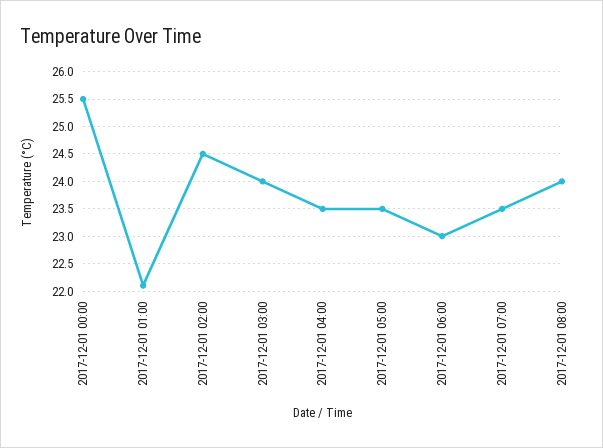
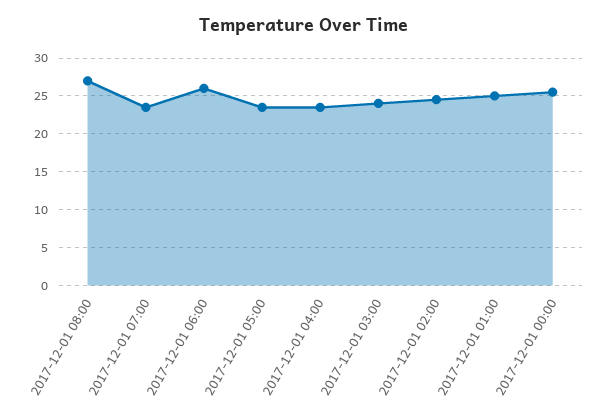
  {
    "2017-12-01 00:00": 25.5,
-   "2017-12-01 01:00": 22,
+   "2017-12-01 01:00": 25,
    "2017-12-01 02:00": 24.5,
    "2017-12-01 03:00": 24,
    "2017-12-01 04:00": 23.5,
    "2017-12-01 05:00": 23.5,
-   "2017-12-01 06:00": 23,
+   "2017-12-01 06:00": 26,
    "2017-12-01 07:00": 23.5,
-   "2017-12-01 08:00": 24
+   "2017-12-01 08:00": 27
  }

